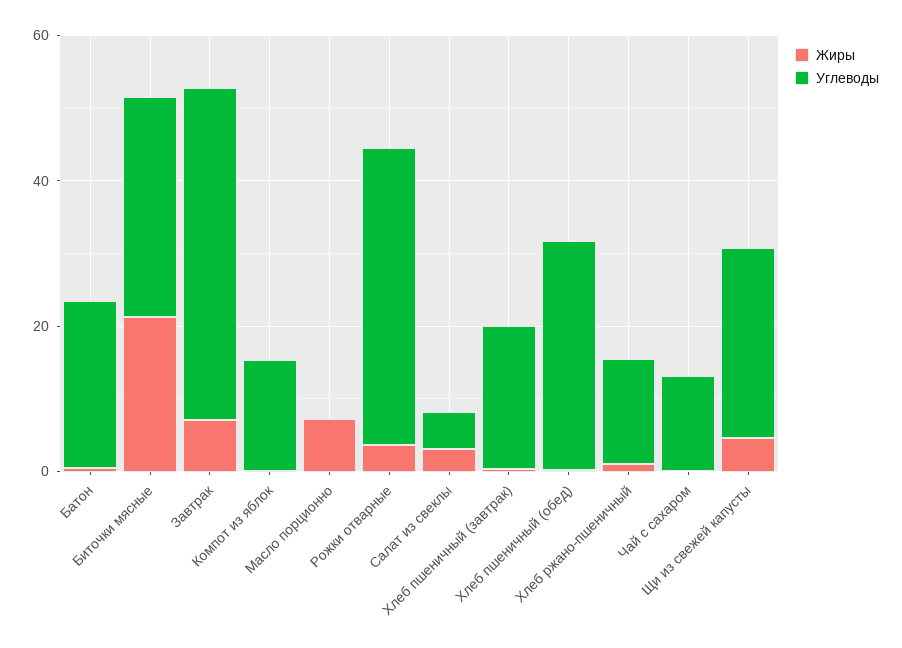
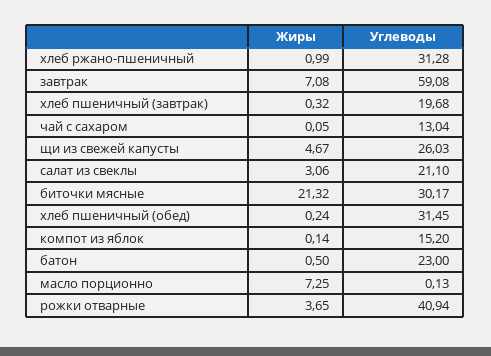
  {
    "Жиры": {
      "Батон": 0.5,
      "Биточки мясные": 21.32,
      "Завтрак": 7.08,
      "Компот из яблок": 0.14,
      "Масло порционно": 7.25,
      "Рожки отварные": 3.65,
      "Салат из свеклы": 3.06,
      "Хлеб пшеничный (завтрак)": 0.32,
      "Хлеб пшеничный (обед)": 0.24,
      "Хлеб ржано-пшеничный": 0.99,
      "Чай с сахаром": 0.05,
      "Щи из свежей капусты": 4.67
    },
    "Углеводы": {
      "Батон": 23,
      "Биточки мясные": 30.17,
-     "Завтрак": 45,
+     "Завтрак": 59.08,
      "Компот из яблок": 15.2,
      "Масло порционно": 0.13,
      "Рожки отварные": 40.94,
-     "Салат из свеклы": 5,
+     "Салат из свеклы": 21.1,
      "Хлеб пшеничный (завтрак)": 19.68,
      "Хлеб пшеничный (обед)": 31.45,
-     "Хлеб ржано-пшеничный": 15,
+     "Хлеб ржано-пшеничный": 31.28,
      "Чай с сахаром": 13.04,
      "Щи из свежей капусты": 26.03
    }
  }

